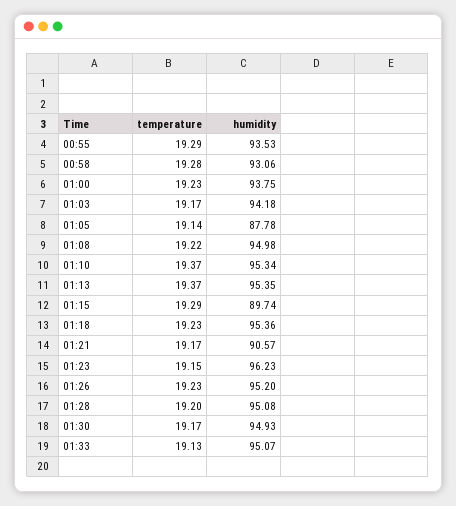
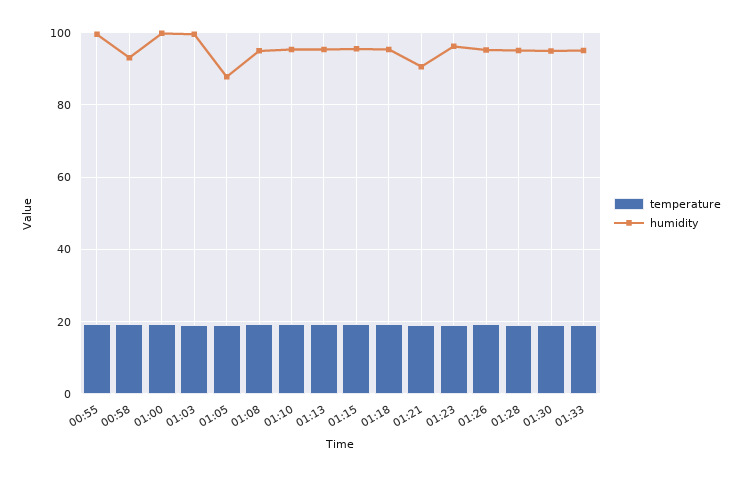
  {
    "temperature": {
      "00:55": 19.29,
      "00:58": 19.28,
      "01:00": 19.23,
      "01:03": 19.17,
      "01:05": 19.14,
      "01:08": 19.22,
      "01:10": 19.37,
      "01:13": 19.37,
      "01:15": 19.29,
      "01:18": 19.23,
      "01:21": 19.17,
      "01:23": 19.15,
      "01:26": 19.23,
      "01:28": 19.2,
      "01:30": 19.17,
      "01:33": 19.13
    },
    "humidity": {
-     "00:55": 93.53,
+     "00:55": 100,
      "00:58": 93.06,
-     "01:00": 93.75,
+     "01:00": 100,
-     "01:03": 94.18,
+     "01:03": 100,
      "01:05": 87.78,
      "01:08": 94.98,
      "01:10": 95.34,
      "01:13": 95.35,
-     "01:15": 89.74,
+     "01:15": 96,
      "01:18": 95.36,
      "01:21": 90.57,
      "01:23": 96.23,
      "01:26": 95.2,
      "01:28": 95.08,
      "01:30": 94.93,
      "01:33": 95.07
    }
  }

